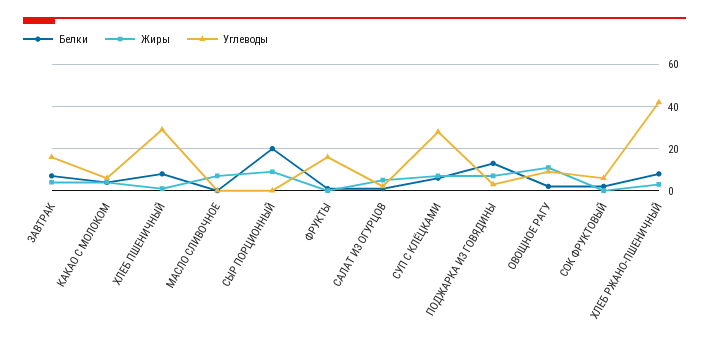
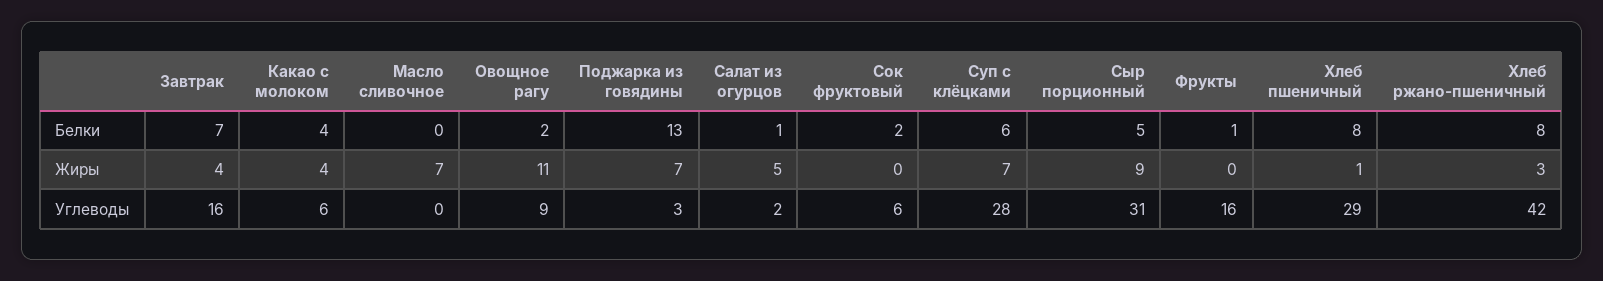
  {
    "Белки": {
      "ЗАВТРАК": 7,
      "КАКАО С МОЛОКОМ": 4,
      "ХЛЕБ ПШЕНИЧНЫЙ": 8,
      "МАСЛО СЛИВОЧНОЕ": 0,
-     "СЫР ПОРЦИОННЫЙ": 20,
+     "СЫР ПОРЦИОННЫЙ": 5,
      "ФРУКТЫ": 1,
      "САЛАТ ИЗ ОГУРЦОВ": 1,
      "СУП С КЛЁЦКАМИ": 6,
      "ПОДЖАРКА ИЗ ГОВЯДИНЫ": 13,
      "ОВОЩНОЕ РАГУ": 2,
      "СОК ФРУКТОВЫЙ": 2,
      "ХЛЕБ РЖАНО-ПШЕНИЧНЫЙ": 8
    },
    "Жиры": {
      "ЗАВТРАК": 4,
      "КАКАО С МОЛОКОМ": 4,
      "ХЛЕБ ПШЕНИЧНЫЙ": 1,
      "МАСЛО СЛИВОЧНОЕ": 7,
      "СЫР ПОРЦИОННЫЙ": 9,
      "ФРУКТЫ": 0,
      "САЛАТ ИЗ ОГУРЦОВ": 5,
      "СУП С КЛЁЦКАМИ": 7,
      "ПОДЖАРКА ИЗ ГОВЯДИНЫ": 7,
      "ОВОЩНОЕ РАГУ": 11,
      "СОК ФРУКТОВЫЙ": 0,
      "ХЛЕБ РЖАНО-ПШЕНИЧНЫЙ": 3
    },
    "Углеводы": {
      "ЗАВТРАК": 16,
      "КАКАО С МОЛОКОМ": 6,
      "ХЛЕБ ПШЕНИЧНЫЙ": 29,
      "МАСЛО СЛИВОЧНОЕ": 0,
-     "СЫР ПОРЦИОННЫЙ": 0,
+     "СЫР ПОРЦИОННЫЙ": 31,
      "ФРУКТЫ": 16,
      "САЛАТ ИЗ ОГУРЦОВ": 2,
      "СУП С КЛЁЦКАМИ": 28,
      "ПОДЖАРКА ИЗ ГОВЯДИНЫ": 3,
      "ОВОЩНОЕ РАГУ": 9,
      "СОК ФРУКТОВЫЙ": 6,
      "ХЛЕБ РЖАНО-ПШЕНИЧНЫЙ": 42
    }
  }

